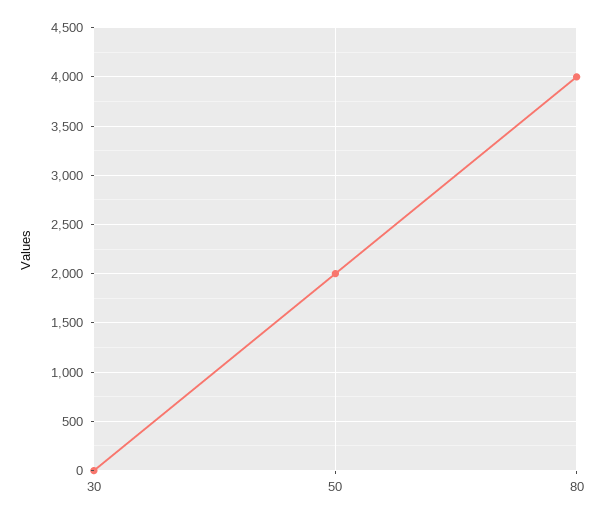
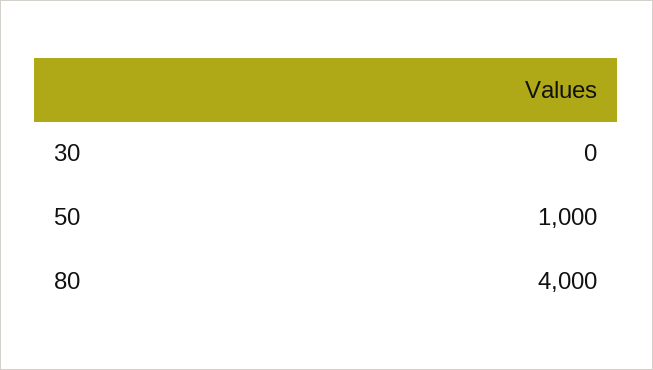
  {
    "30": 0,
-   "50": 2000,
+   "50": 1000,
    "80": 4000
  }

